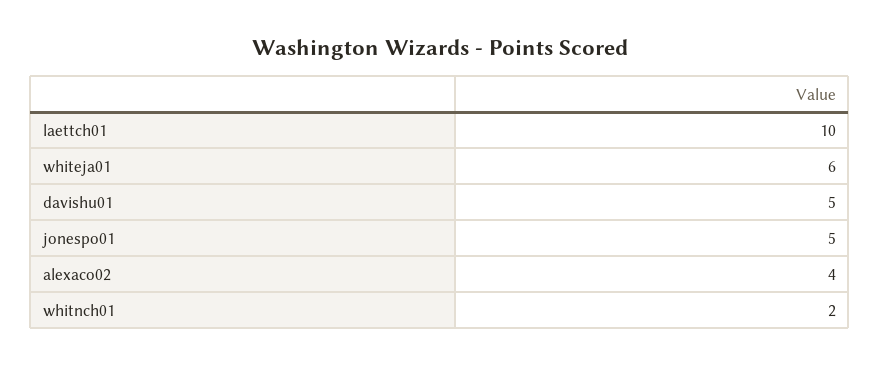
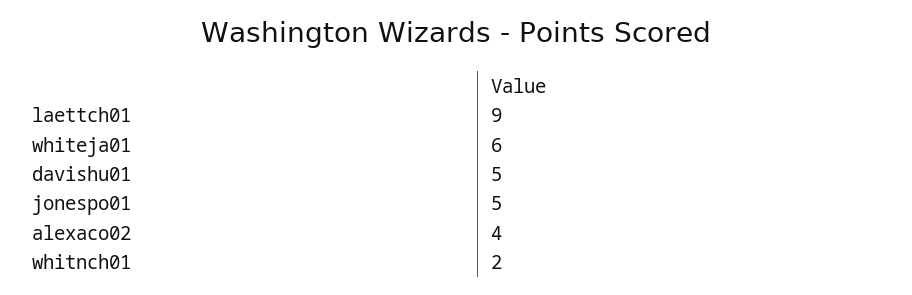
  {
-   "laettch01": 10,
+   "laettch01": 9,
    "whiteja01": 6,
    "davishu01": 5,
    "jonespo01": 5,
    "alexaco02": 4,
    "whitnch01": 2
  }

